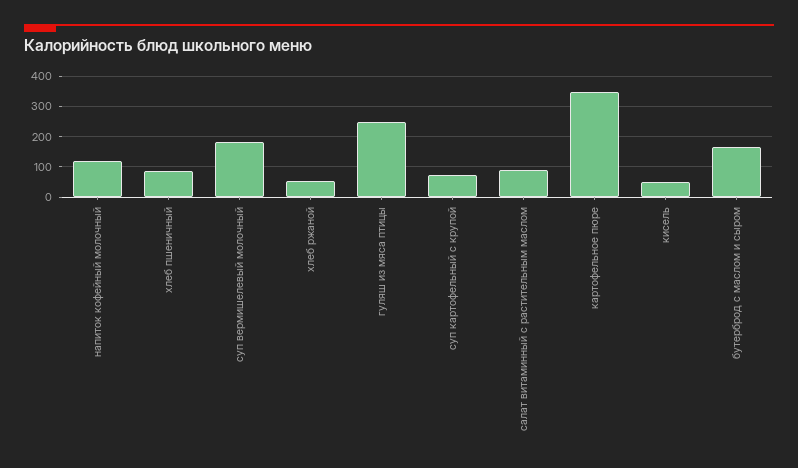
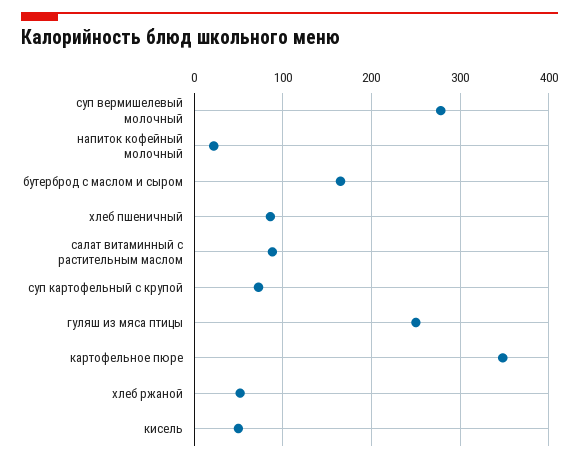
  {
-   "напиток кофейный молочный": 120,
+   "напиток кофейный молочный": 20,
    "хлеб пшеничный": 90,
-   "суп вермишелевый молочный": 180,
+   "суп вермишелевый молочный": 280,
    "хлеб ржаной": 50,
    "гуляш из мяса птицы": 250,
    "суп картофельный с крупой": 70,
    "салат витаминный с растительным маслом": 90,
    "картофельное пюре": 350,
    "кисель": 50,
    "бутерброд с маслом и сыром": 170
  }

